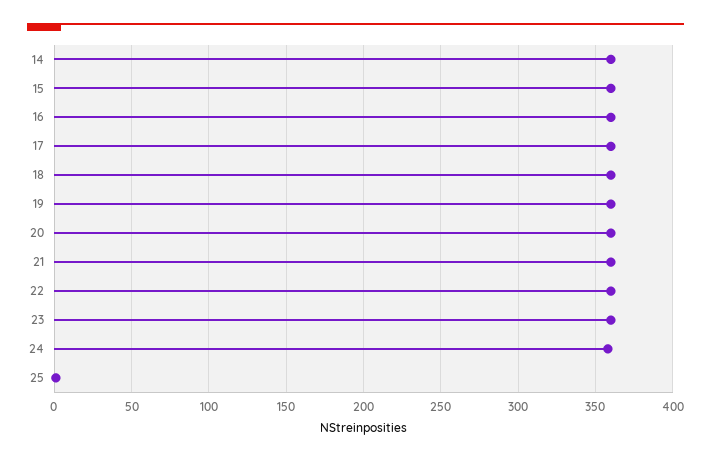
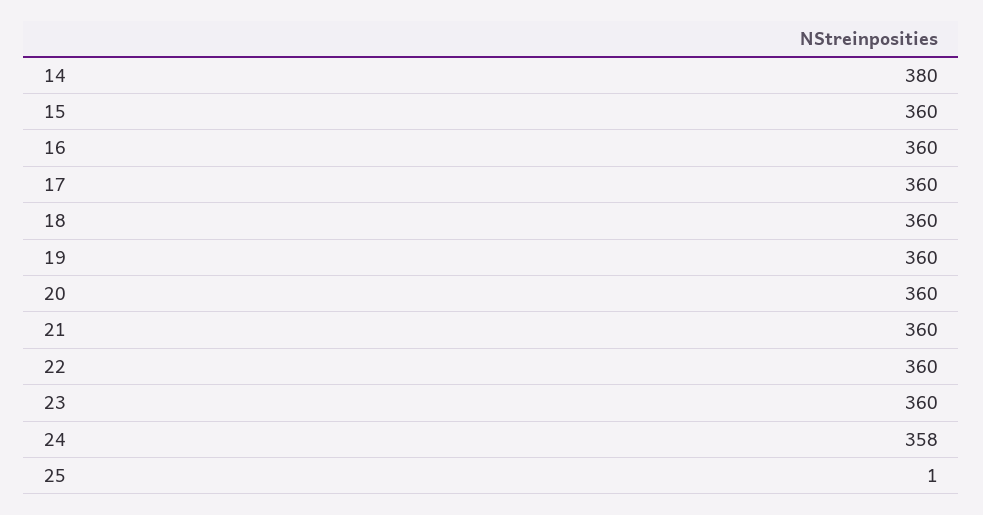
  {
-   "14": 360,
+   "14": 380,
    "15": 360,
    "16": 360,
    "17": 360,
    "18": 360,
    "19": 360,
    "20": 360,
    "21": 360,
    "22": 360,
    "23": 360,
    "24": 358,
    "25": 1
  }

